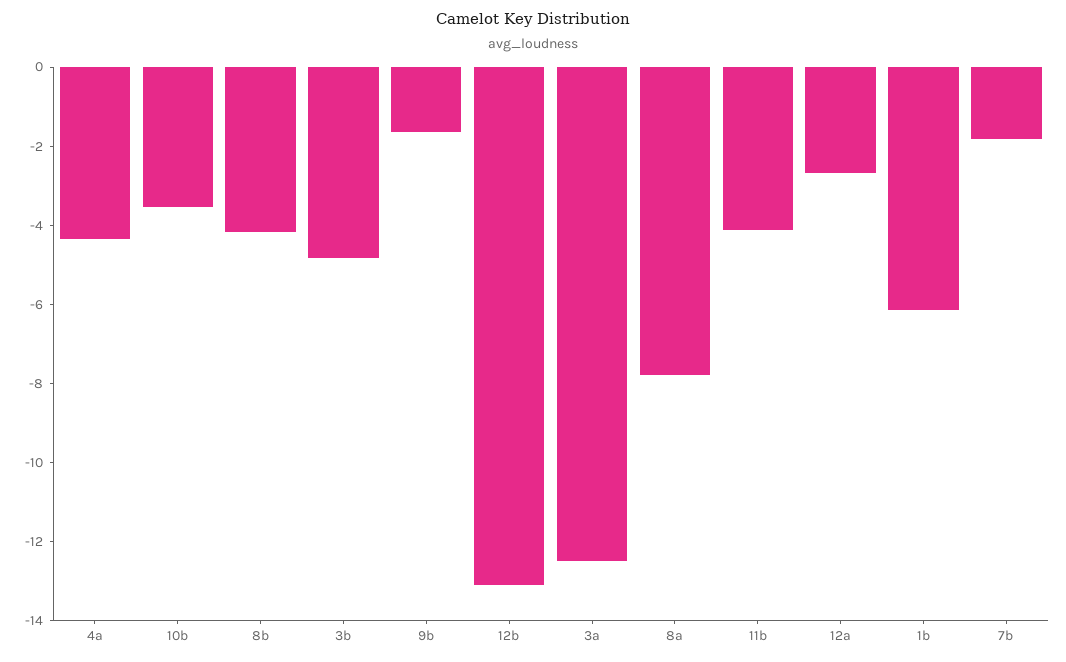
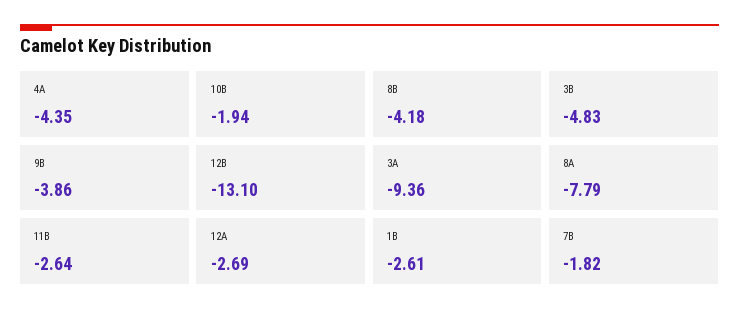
  {
    "4a": -4.35,
-   "10b": -3.5,
+   "10b": -1.94,
    "8b": -4.18,
    "3b": -4.83,
-   "9b": -1.5,
+   "9b": -3.86,
    "12b": -13.1,
-   "3a": -12.5,
+   "3a": -9.36,
    "8a": -7.79,
-   "11b": -4,
+   "11b": -2.64,
    "12a": -2.69,
-   "1b": -6,
+   "1b": -2.61,
    "7b": -1.82
  }

